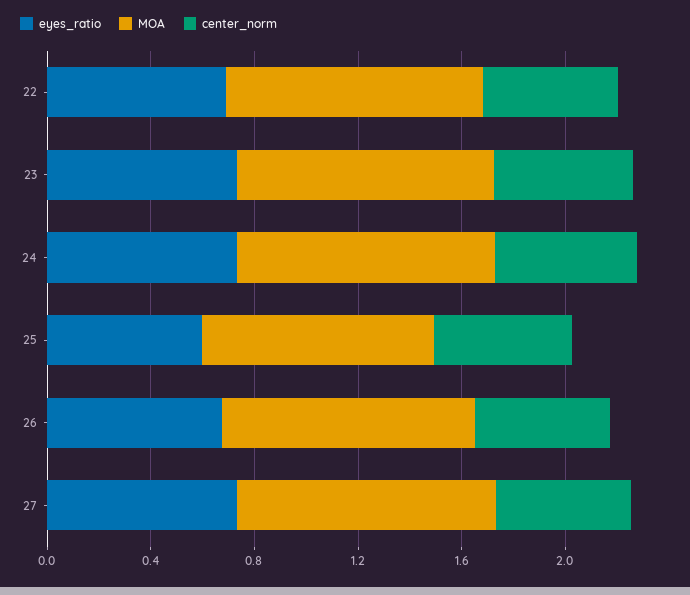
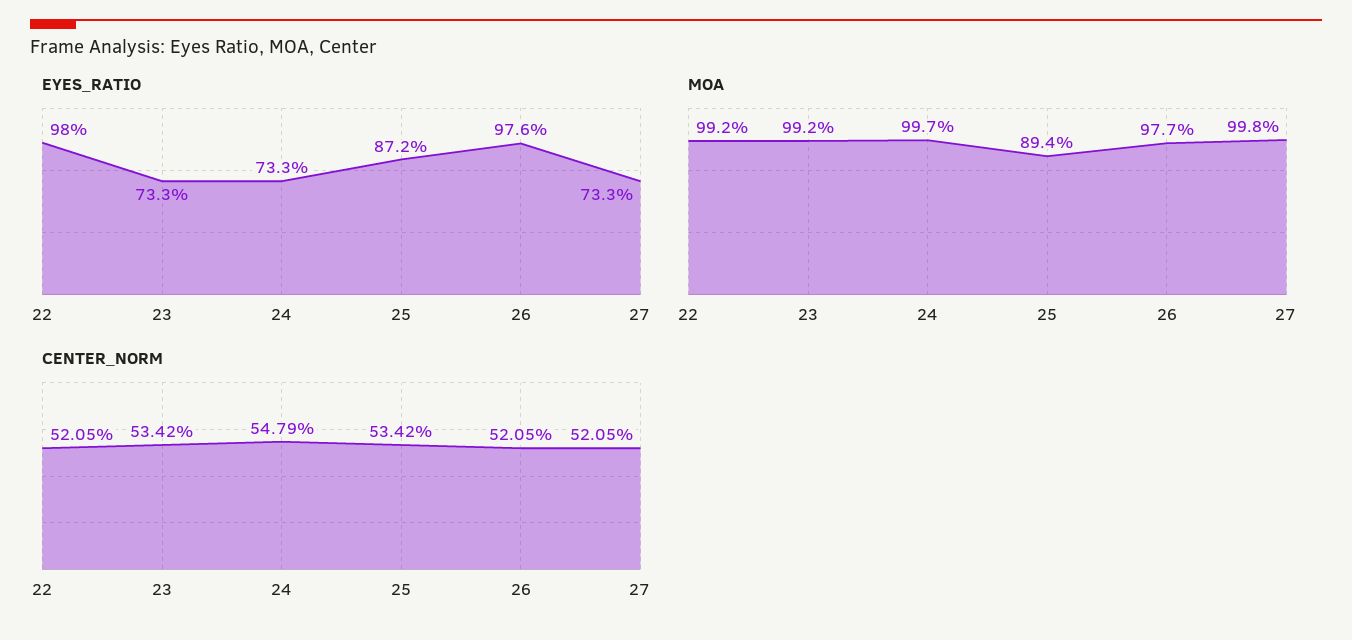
  {
    "eyes_ratio": {
-     "22": 0.7,
+     "22": 0.98,
      "23": 0.733,
      "24": 0.733,
-     "25": 0.6,
+     "25": 0.872,
-     "26": 0.7,
+     "26": 0.976,
      "27": 0.733
    },
    "MOA": {
      "22": 0.992,
      "23": 0.992,
      "24": 0.997,
      "25": 0.894,
      "26": 0.977,
      "27": 0.998
    },
    "center_norm": {
      "22": 0.5205,
      "23": 0.5342,
      "24": 0.5479,
      "25": 0.5342,
      "26": 0.5205,
      "27": 0.5205
    }
  }

